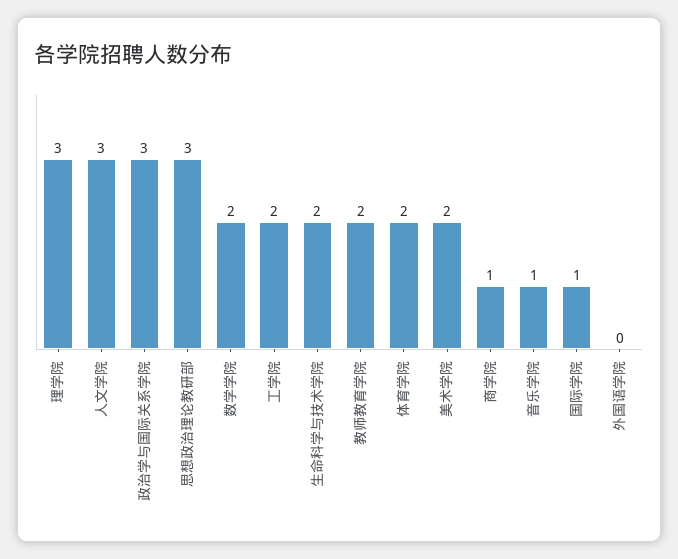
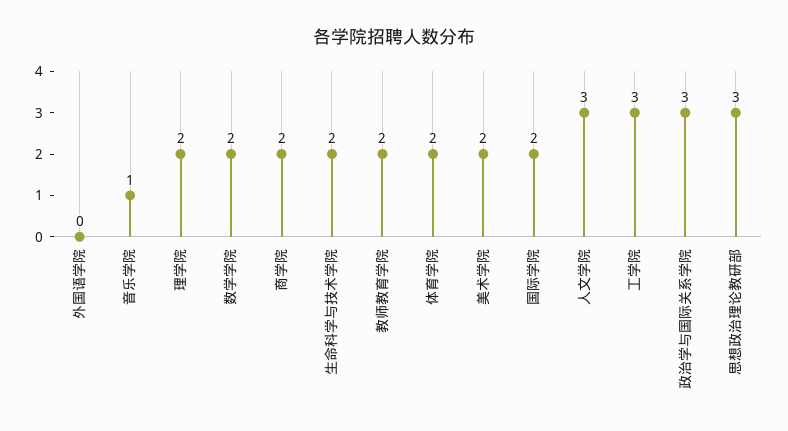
  {
-   "理学院": 3,
+   "理学院": 2,
    "人文学院": 3,
    "政治学与国际关系学院": 3,
    "思想政治理论教研部": 3,
    "数学学院": 2,
-   "工学院": 2,
+   "工学院": 3,
    "生命科学与技术学院": 2,
    "教师教育学院": 2,
    "体育学院": 2,
    "美术学院": 2,
-   "商学院": 1,
+   "商学院": 2,
    "音乐学院": 1,
-   "国际学院": 1,
+   "国际学院": 2,
    "外国语学院": 0
  }

